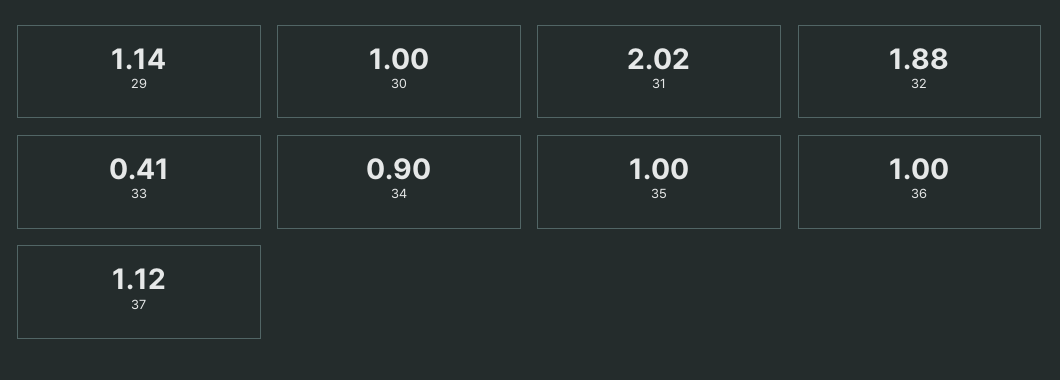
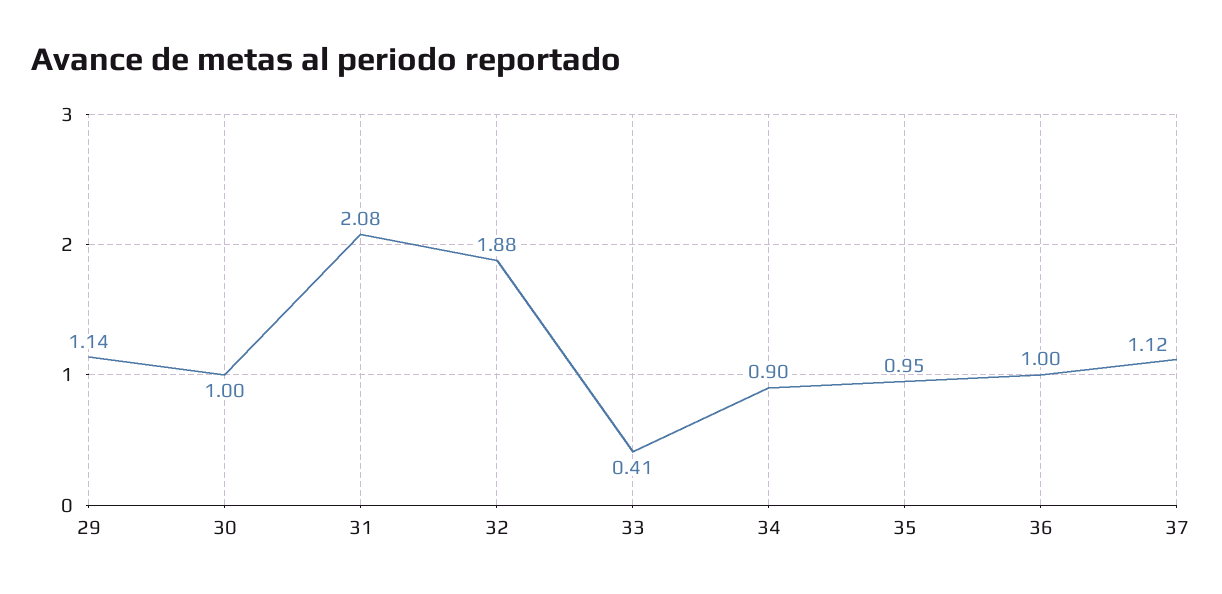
  {
    "29": 1.14,
    "30": 1,
-   "31": 2.02,
+   "31": 2.08,
    "32": 1.88,
    "33": 0.41,
    "34": 0.9,
-   "35": 1,
+   "35": 0.95,
    "36": 1,
    "37": 1.12
  }

